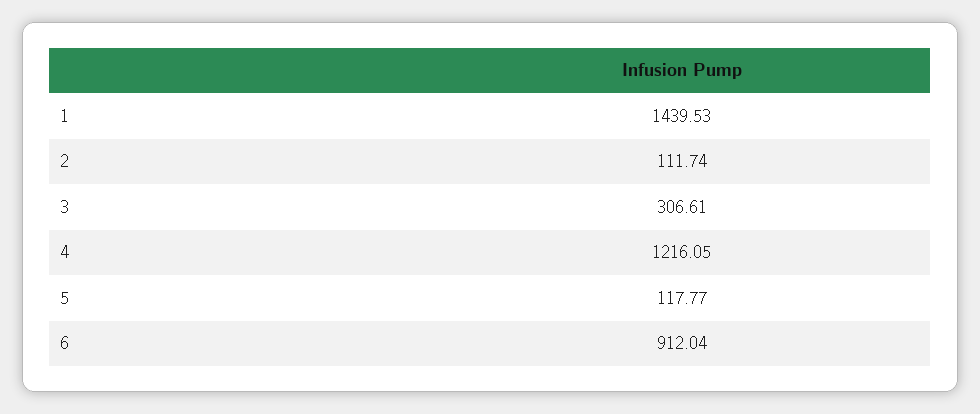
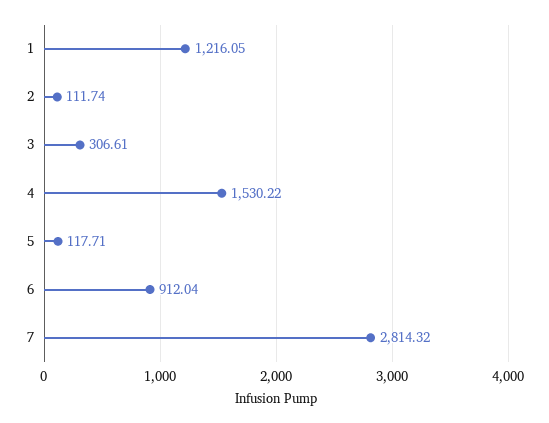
  {
-   "1": 1439.53,
+   "1": 1216.05,
    "2": 111.74,
    "3": 306.61,
-   "4": 1216.05,
+   "4": 1530.22,
-   "5": 117.77,
+   "5": 117.71,
-   "6": 912.04
+   "6": 912.04,
+   "7": 2814.32
  }

